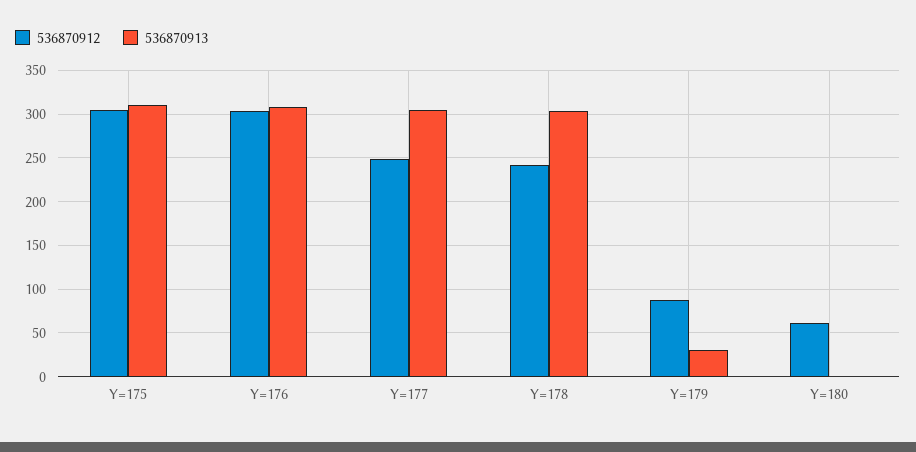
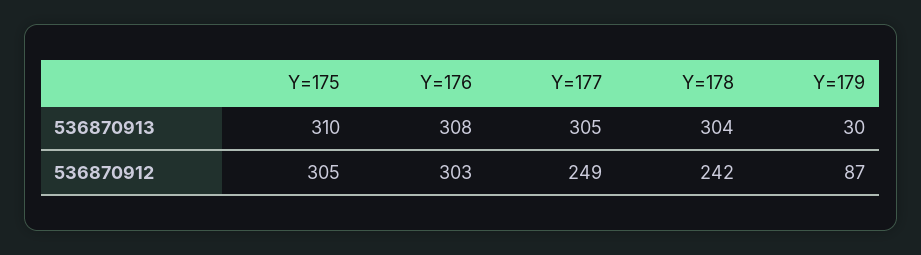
  {
    "536870912": {
      "Y=175": 305,
      "Y=176": 303,
      "Y=177": 249,
      "Y=178": 242,
-     "Y=179": 87,
+     "Y=179": 87
-     "Y=180": 60
    },
    "536870913": {
      "Y=175": 310,
      "Y=176": 308,
      "Y=177": 305,
      "Y=178": 304,
-     "Y=179": 30,
+     "Y=179": 30
-     "Y=180": 0
    }
  }

